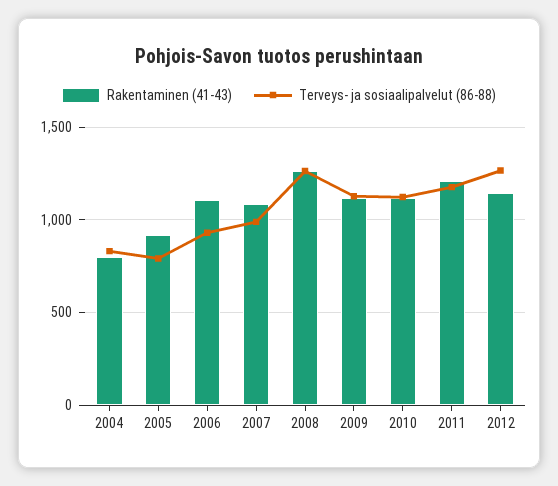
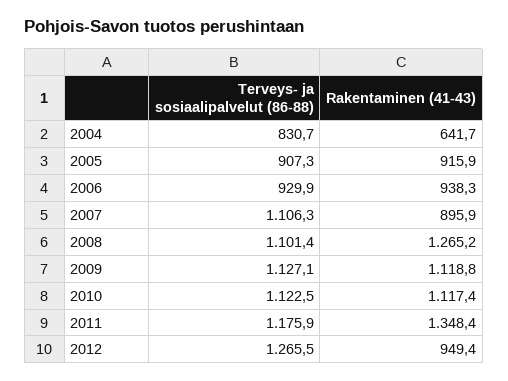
  {
    "Rakentaminen (41-43)": {
-     "2004": 800,
+     "2004": 641.7,
      "2005": 915.9,
-     "2006": 1100,
+     "2006": 938.3,
-     "2007": 1100,
+     "2007": 895.9,
      "2008": 1265.2,
      "2009": 1118.8,
      "2010": 1117.4,
-     "2011": 1200,
+     "2011": 1348.4,
-     "2012": 1150
+     "2012": 949.4
    },
    "Terveys- ja sosiaalipalvelut (86-88)": {
      "2004": 830.7,
-     "2005": 800,
+     "2005": 907.3,
      "2006": 929.9,
-     "2007": 1000,
+     "2007": 1106.3,
-     "2008": 1250,
+     "2008": 1101.4,
      "2009": 1127.1,
      "2010": 1122.5,
      "2011": 1175.9,
      "2012": 1265.5
    }
  }

